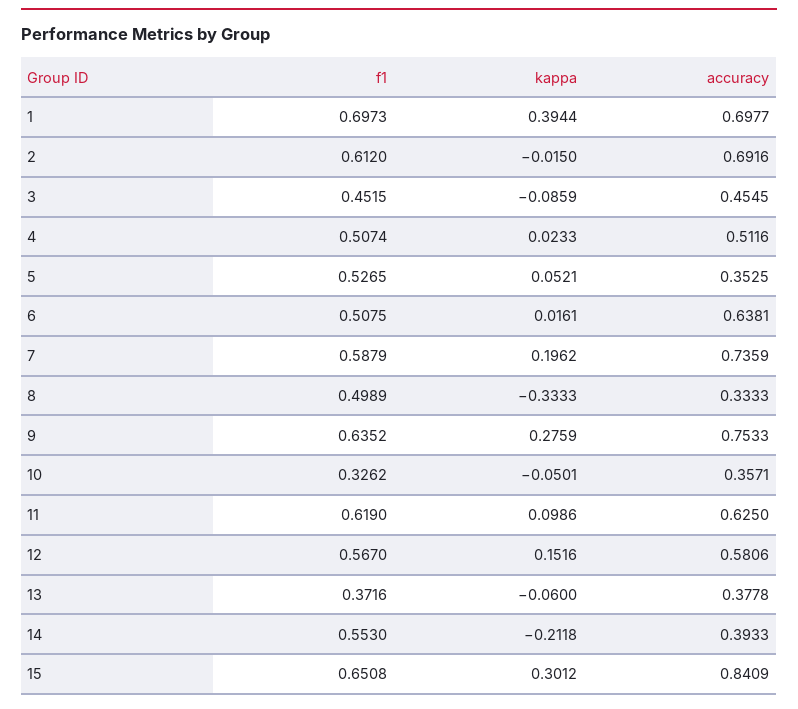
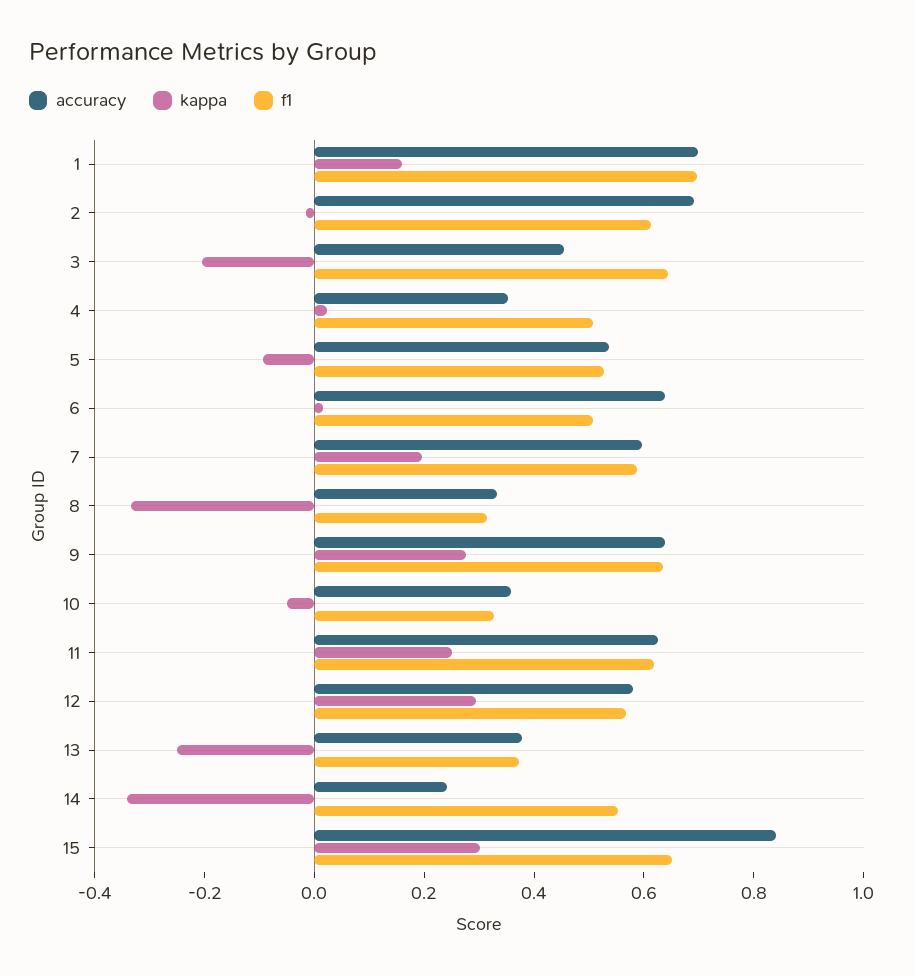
  {
    "f1": {
      "1": 0.6973,
      "2": 0.612,
-     "3": 0.4515,
+     "3": 0.65,
      "4": 0.5074,
      "5": 0.5265,
      "6": 0.5075,
      "7": 0.5879,
-     "8": 0.4989,
+     "8": 0.3,
      "9": 0.6352,
      "10": 0.3262,
      "11": 0.619,
      "12": 0.567,
      "13": 0.3716,
      "14": 0.553,
      "15": 0.6508
    },
    "kappa": {
-     "1": 0.3944,
+     "1": 0.15,
      "2": -0.015,
-     "3": -0.0859,
+     "3": -0.2,
      "4": 0.0233,
-     "5": 0.0521,
+     "5": -0.1,
      "6": 0.0161,
      "7": 0.1962,
      "8": -0.3333,
      "9": 0.2759,
      "10": -0.0501,
-     "11": 0.0986,
+     "11": 0.25,
-     "12": 0.1516,
+     "12": 0.3,
-     "13": -0.06,
+     "13": -0.25,
-     "14": -0.2118,
+     "14": -0.35,
      "15": 0.3012
    },
    "accuracy": {
      "1": 0.6977,
      "2": 0.6916,
      "3": 0.4545,
-     "4": 0.5116,
+     "4": 0.35,
-     "5": 0.3525,
+     "5": 0.55,
      "6": 0.6381,
-     "7": 0.7359,
+     "7": 0.6,
      "8": 0.3333,
-     "9": 0.7533,
+     "9": 0.65,
      "10": 0.3571,
      "11": 0.625,
      "12": 0.5806,
      "13": 0.3778,
-     "14": 0.3933,
+     "14": 0.25,
      "15": 0.8409
    }
  }

